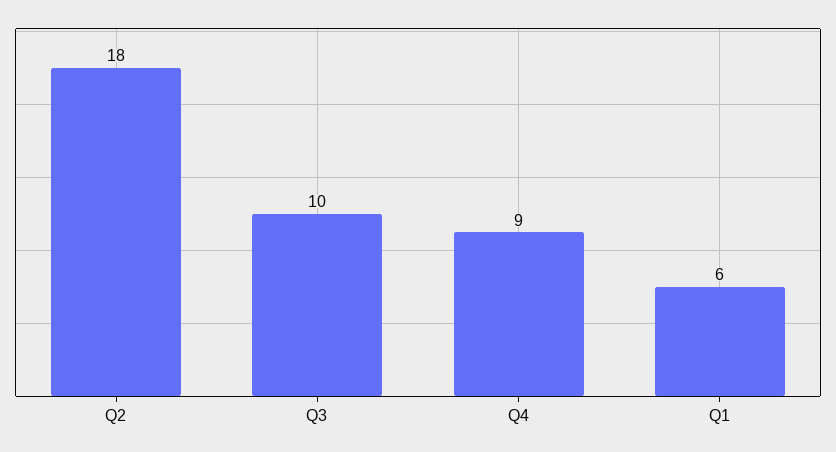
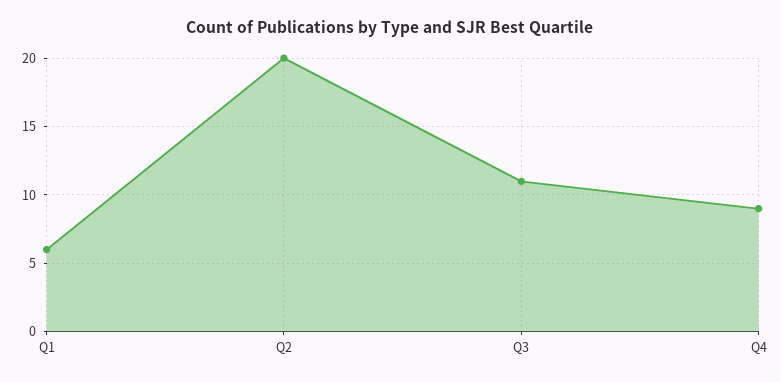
  {
-   "Q2": 18,
+   "Q2": 20,
-   "Q3": 10,
+   "Q3": 11,
    "Q4": 9,
    "Q1": 6
  }

